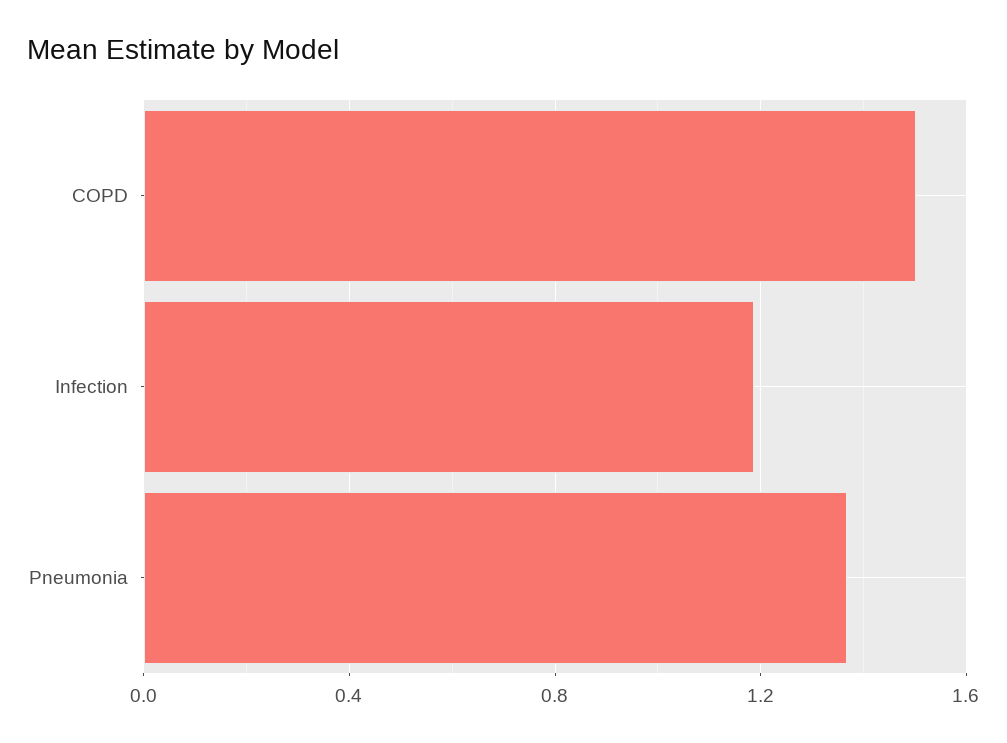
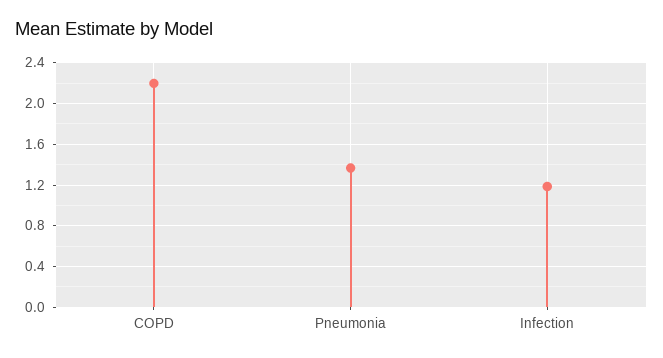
  {
-   "COPD": 1.5,
+   "COPD": 2.2,
    "Infection": 1.2,
    "Pneumonia": 1.35
  }

